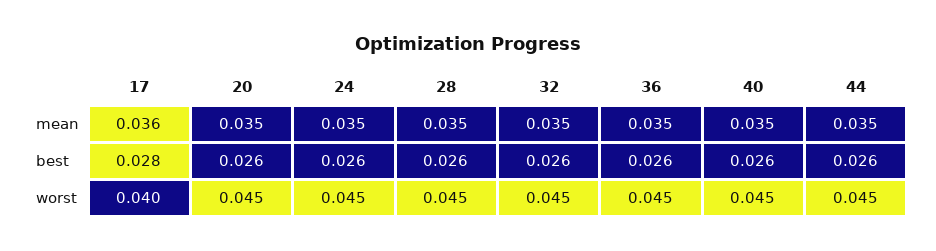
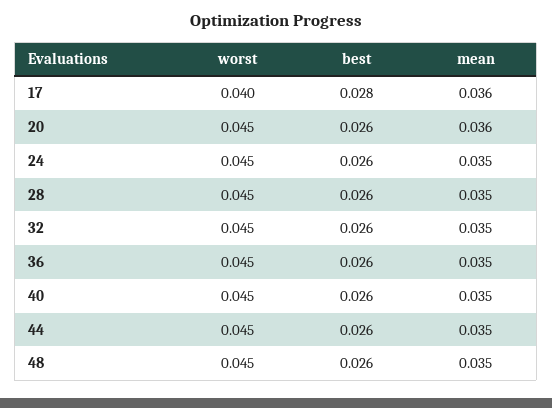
  {
    "17": {
      "mean": 0.036,
      "best": 0.028,
      "worst": 0.04
    },
    "20": {
-     "mean": 0.035,
+     "mean": 0.036,
      "best": 0.026,
      "worst": 0.045
    },
    "24": {
      "mean": 0.035,
      "best": 0.026,
      "worst": 0.045
    },
    "28": {
      "mean": 0.035,
      "best": 0.026,
      "worst": 0.045
    },
    "32": {
      "mean": 0.035,
      "best": 0.026,
      "worst": 0.045
    },
    "36": {
      "mean": 0.035,
      "best": 0.026,
      "worst": 0.045
    },
    "40": {
      "mean": 0.035,
      "best": 0.026,
      "worst": 0.045
    },
    "44": {
      "mean": 0.035,
      "best": 0.026,
      "worst": 0.045
-   }
+   },
+   "48": {
+     "worst": 0.045,
+     "best": 0.026,
+     "mean": 0.035
+   }
  }

